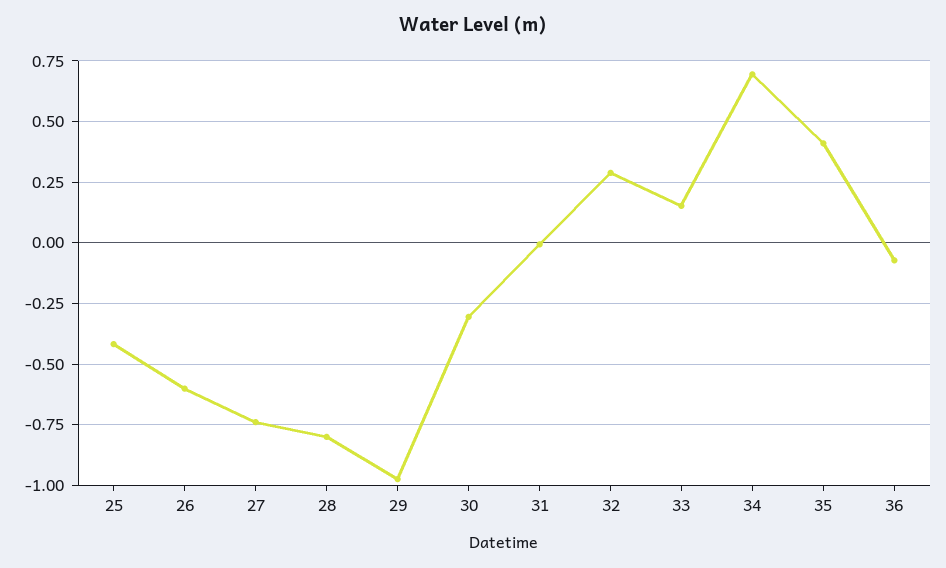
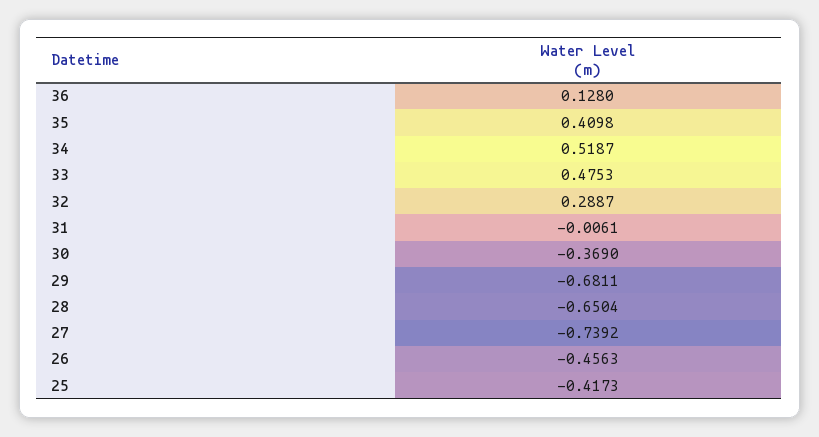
  {
    "25": -0.4173,
-   "26": -0.6,
+   "26": -0.4563,
    "27": -0.7392,
-   "28": -0.8,
+   "28": -0.6504,
-   "29": -0.975,
+   "29": -0.6811,
-   "30": -0.3,
+   "30": -0.369,
    "31": -0.0061,
    "32": 0.2887,
-   "33": 0.15,
+   "33": 0.4753,
-   "34": 0.7,
+   "34": 0.5187,
    "35": 0.4098,
-   "36": -0.075
+   "36": 0.128
  }

